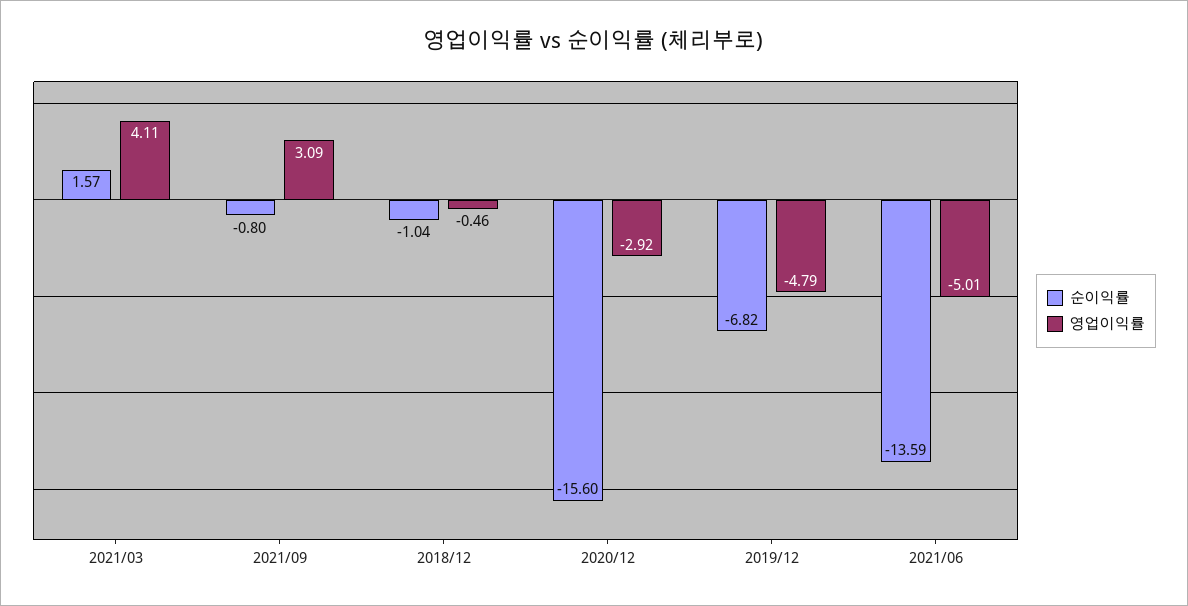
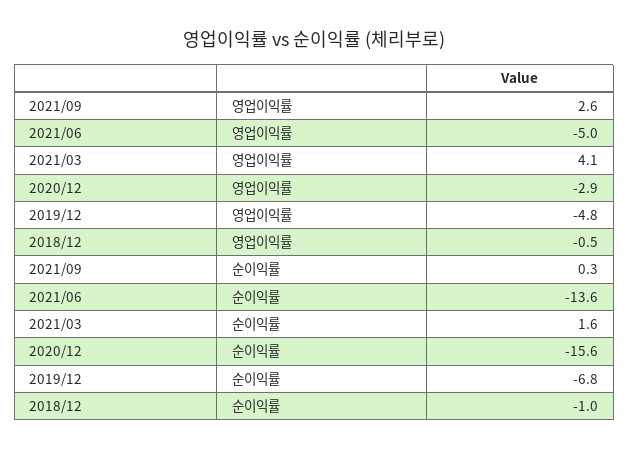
  {
    "순이익률": {
      "2021/03": 1.57,
-     "2021/09": -0.8,
+     "2021/09": 0.3,
      "2018/12": -1.04,
      "2020/12": -15.6,
      "2019/12": -6.82,
      "2021/06": -13.59
    },
    "영업이익률": {
      "2021/03": 4.11,
-     "2021/09": 3.09,
+     "2021/09": 2.6,
      "2018/12": -0.46,
      "2020/12": -2.92,
      "2019/12": -4.79,
      "2021/06": -5.01
    }
  }

